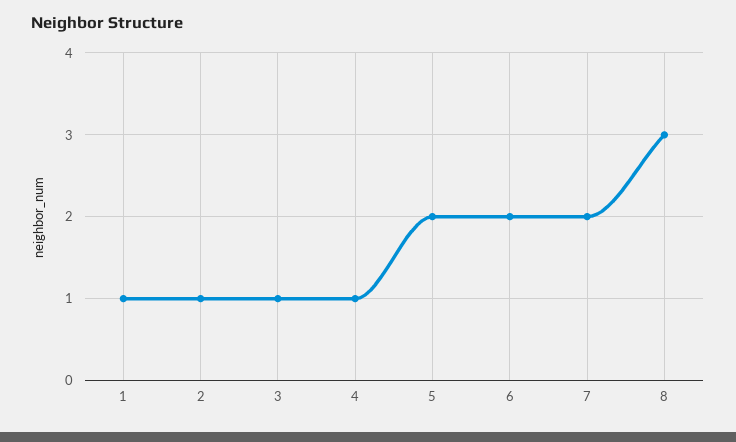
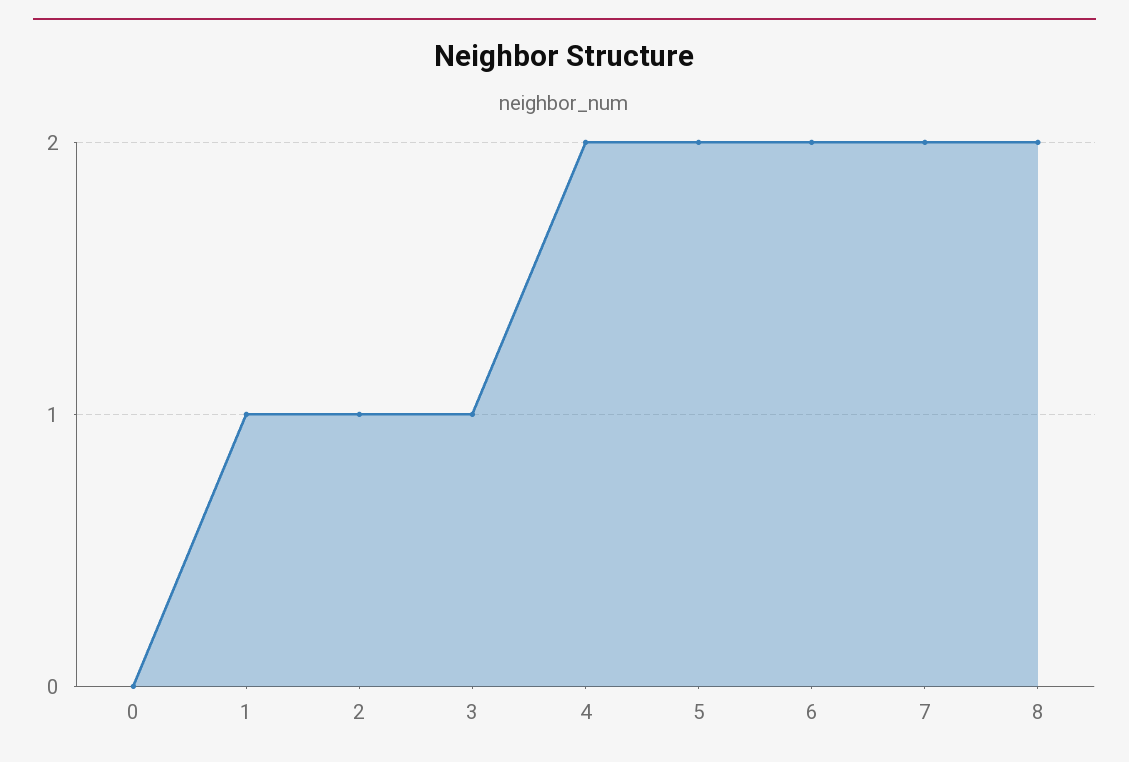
  {
    "1": 1,
    "2": 1,
    "3": 1,
-   "4": 1,
+   "4": 2,
    "5": 2,
    "6": 2,
    "7": 2,
-   "8": 3
+   "8": 2,
+   "0": 0
  }

